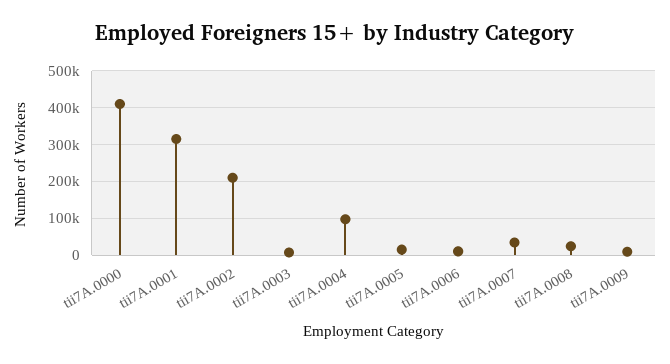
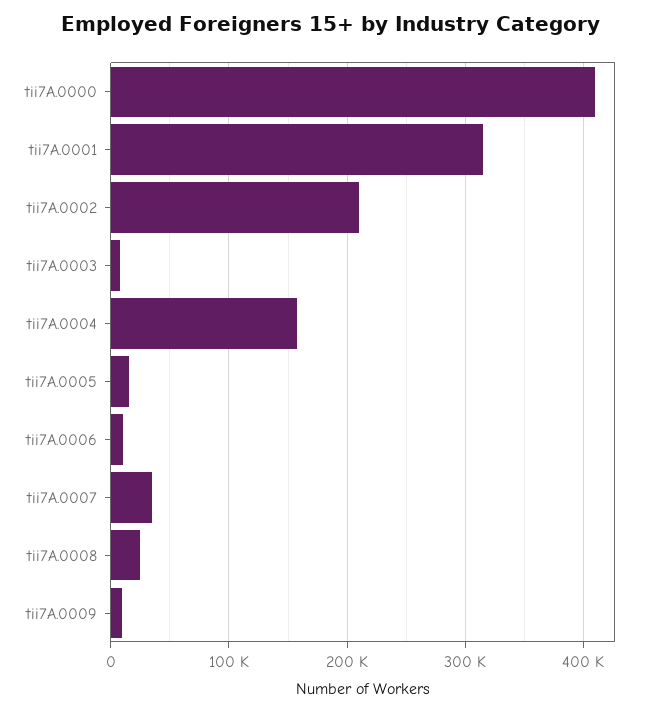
  {
    "tii7A.0000": 410000,
    "tii7A.0001": 320000,
    "tii7A.0002": 210000,
    "tii7A.0003": 10000,
-   "tii7A.0004": 100000,
+   "tii7A.0004": 160000,
    "tii7A.0005": 20000,
    "tii7A.0006": 10000,
    "tii7A.0007": 30000,
    "tii7A.0008": 20000,
    "tii7A.0009": 10000
  }

